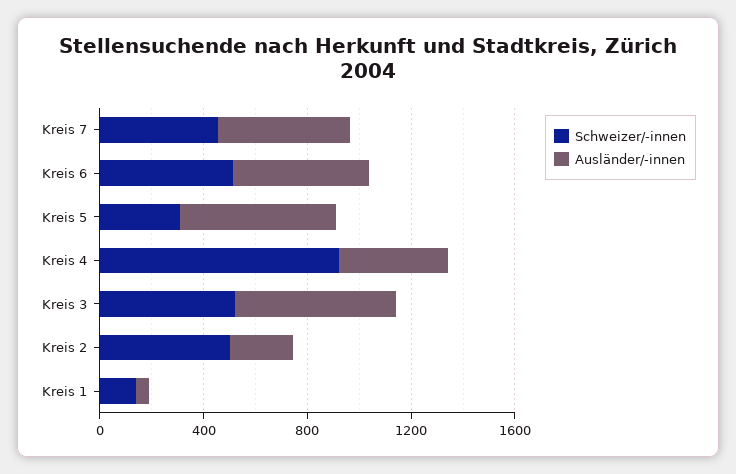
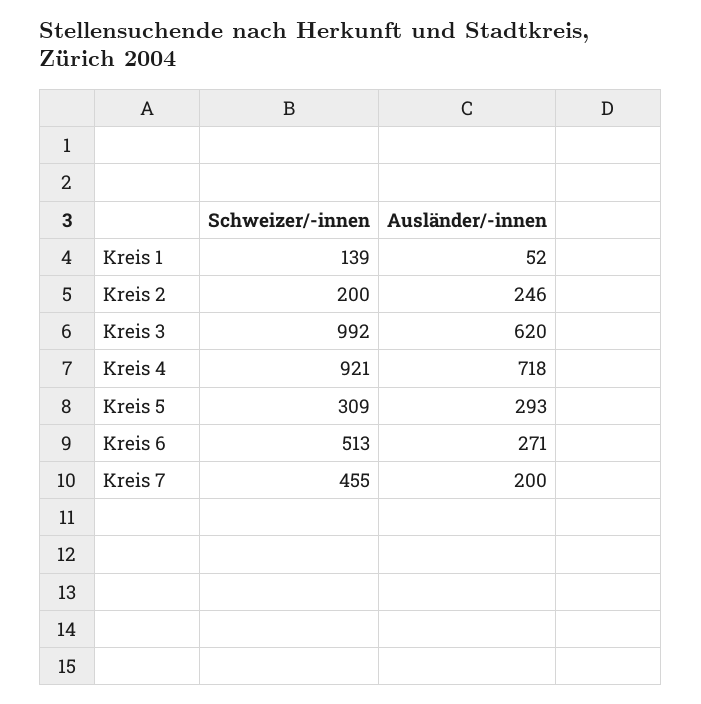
  {
    "Schweizer/-innen": {
      "Kreis 7": 455,
      "Kreis 6": 513,
      "Kreis 5": 309,
      "Kreis 4": 921,
-     "Kreis 3": 500,
+     "Kreis 3": 992,
-     "Kreis 2": 500,
+     "Kreis 2": 200,
      "Kreis 1": 139
    },
    "Ausländer/-innen": {
-     "Kreis 7": 500,
+     "Kreis 7": 200,
-     "Kreis 6": 500,
+     "Kreis 6": 271,
-     "Kreis 5": 600,
+     "Kreis 5": 293,
-     "Kreis 4": 400,
+     "Kreis 4": 718,
      "Kreis 3": 620,
      "Kreis 2": 246,
      "Kreis 1": 52
    }
  }

